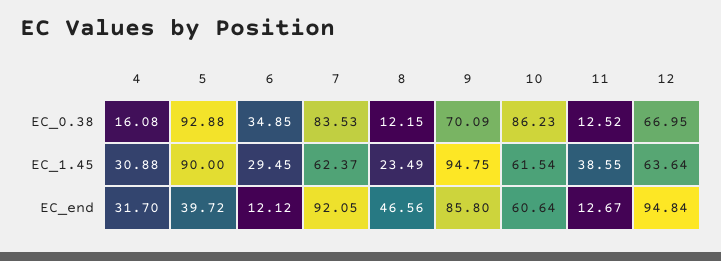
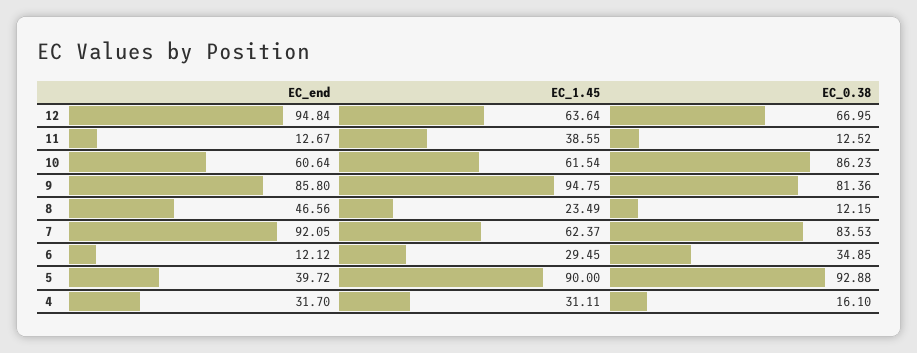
  {
    "4": {
-     "EC_0.38": 16.08,
+     "EC_0.38": 16.1,
-     "EC_1.45": 30.88,
+     "EC_1.45": 31.11,
      "EC_end": 31.7
    },
    "5": {
      "EC_0.38": 92.88,
      "EC_1.45": 90,
      "EC_end": 39.72
    },
    "6": {
      "EC_0.38": 34.85,
      "EC_1.45": 29.45,
      "EC_end": 12.12
    },
    "7": {
      "EC_0.38": 83.53,
      "EC_1.45": 62.37,
      "EC_end": 92.05
    },
    "8": {
      "EC_0.38": 12.15,
      "EC_1.45": 23.49,
      "EC_end": 46.56
    },
    "9": {
-     "EC_0.38": 70.09,
+     "EC_0.38": 81.36,
      "EC_1.45": 94.75,
      "EC_end": 85.8
    },
    "10": {
      "EC_0.38": 86.23,
      "EC_1.45": 61.54,
      "EC_end": 60.64
    },
    "11": {
      "EC_0.38": 12.52,
      "EC_1.45": 38.55,
      "EC_end": 12.67
    },
    "12": {
      "EC_0.38": 66.95,
      "EC_1.45": 63.64,
      "EC_end": 94.84
    }
  }

